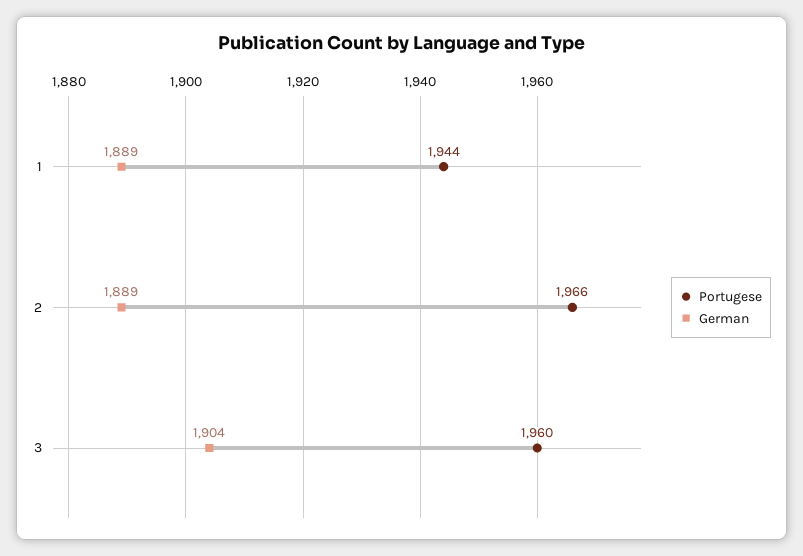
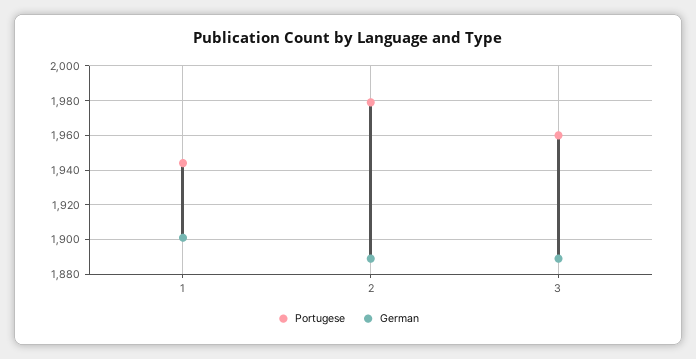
  {
    "Portugese": {
      "1": 1944,
-     "2": 1966,
+     "2": 1980,
      "3": 1960
    },
    "German": {
-     "1": 1889,
+     "1": 1900,
      "2": 1889,
-     "3": 1904
+     "3": 1890
    }
  }

